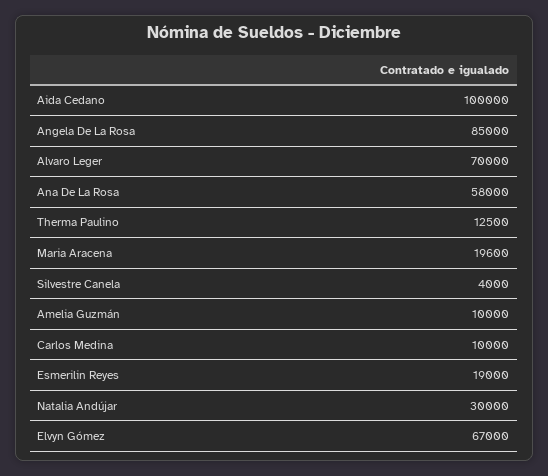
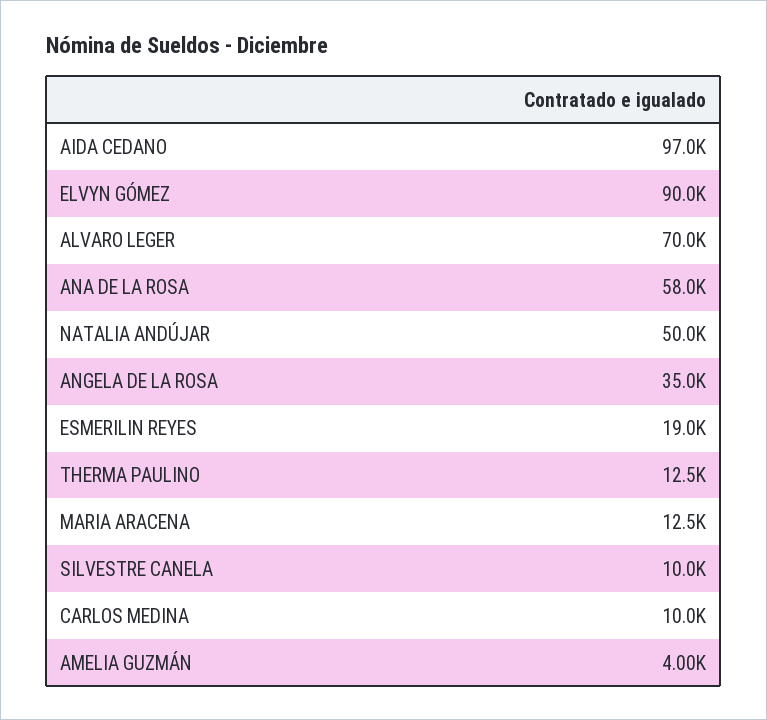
  {
-   "Aida Cedano": 100000,
+   "Aida Cedano": 97000,
-   "Angela De La Rosa": 85000,
+   "Angela De La Rosa": 35000,
    "Alvaro Leger": 70000,
    "Ana De La Rosa": 58000,
    "Therma Paulino": 12500,
-   "Maria Aracena": 19600,
+   "Maria Aracena": 12500,
-   "Silvestre Canela": 4000,
+   "Silvestre Canela": 10000,
-   "Amelia Guzmán": 10000,
+   "Amelia Guzmán": 4000,
    "Carlos Medina": 10000,
    "Esmerilin Reyes": 19000,
-   "Natalia Andújar": 30000,
+   "Natalia Andújar": 50000,
-   "Elvyn Gómez": 67000
+   "Elvyn Gómez": 90000
  }

